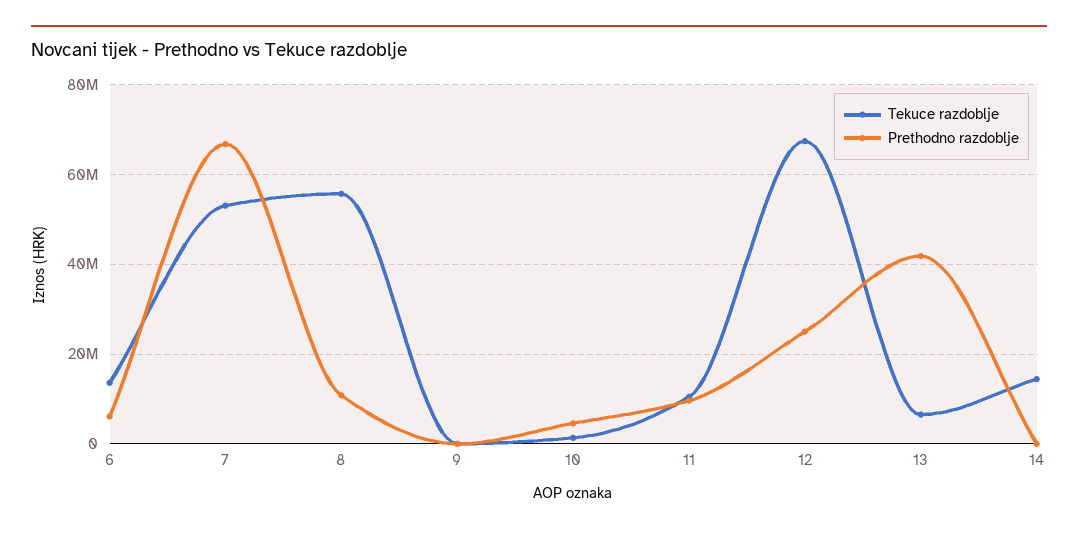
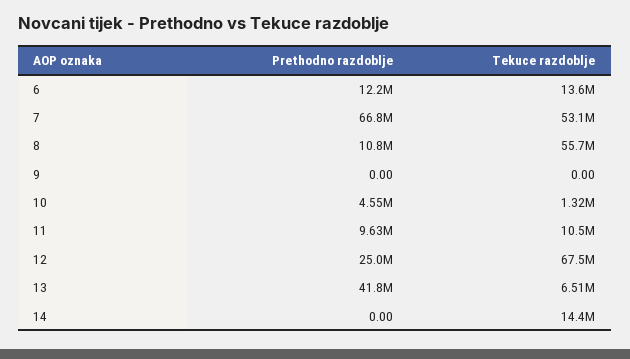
  {
    "Tekuce razdoblje": {
      "6": 13600000,
      "7": 53100000,
      "8": 55700000,
      "9": 0,
      "10": 1320000,
      "11": 10500000,
      "12": 67500000,
      "13": 6510000,
      "14": 14400000
    },
    "Prethodno razdoblje": {
-     "6": 6000000,
+     "6": 12200000,
      "7": 66800000,
      "8": 10800000,
      "9": 0,
      "10": 4550000,
      "11": 9630000,
      "12": 25000000,
      "13": 41800000,
      "14": 0
    }
  }

